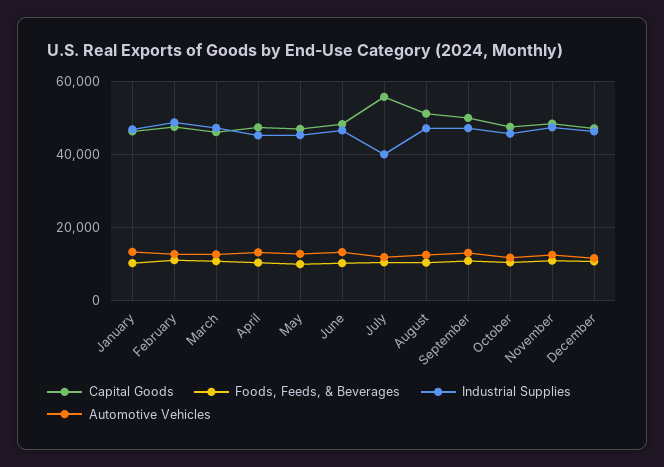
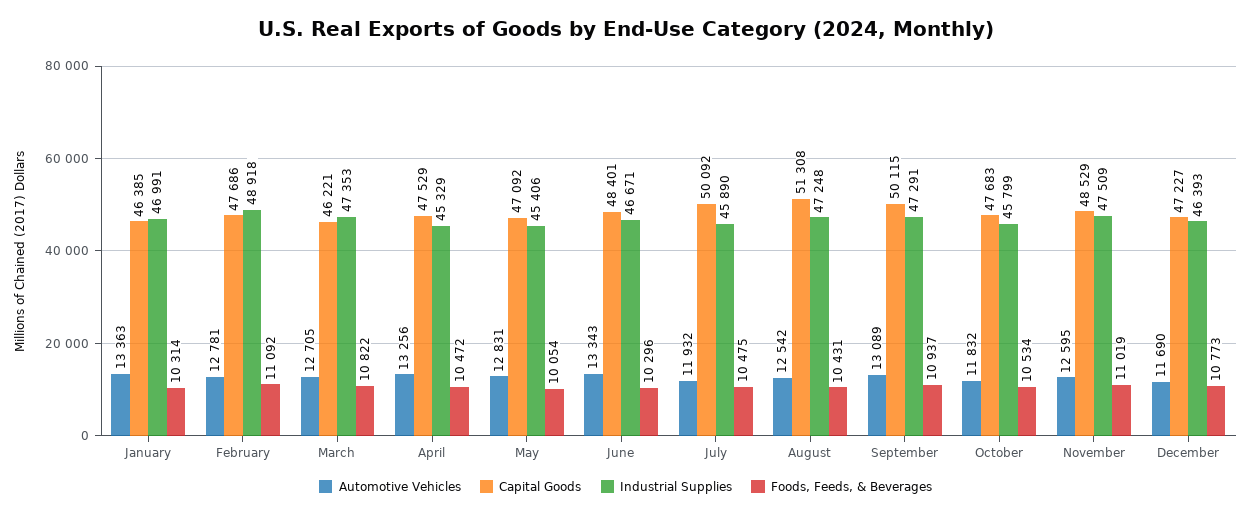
  {
    "Capital Goods": {
      "January": 46385,
      "February": 47686,
      "March": 46221,
      "April": 47529,
      "May": 47092,
      "June": 48401,
-     "July": 56000,
+     "July": 50092,
      "August": 51308,
      "September": 50115,
      "October": 47683,
      "November": 48529,
      "December": 47227
    },
    "Foods, Feeds, & Beverages": {
      "January": 10314,
      "February": 11092,
      "March": 10822,
      "April": 10472,
      "May": 10054,
      "June": 10296,
      "July": 10475,
      "August": 10431,
      "September": 10937,
      "October": 10534,
      "November": 11019,
      "December": 10773
    },
    "Industrial Supplies": {
      "January": 46991,
      "February": 48918,
      "March": 47353,
      "April": 45329,
      "May": 45406,
      "June": 46671,
-     "July": 40000,
+     "July": 45890,
      "August": 47248,
      "September": 47291,
      "October": 45799,
      "November": 47509,
      "December": 46393
    },
    "Automotive Vehicles": {
      "January": 13363,
      "February": 12781,
      "March": 12705,
      "April": 13256,
      "May": 12831,
      "June": 13343,
      "July": 11932,
      "August": 12542,
      "September": 13089,
      "October": 11832,
      "November": 12595,
      "December": 11690
    }
  }

